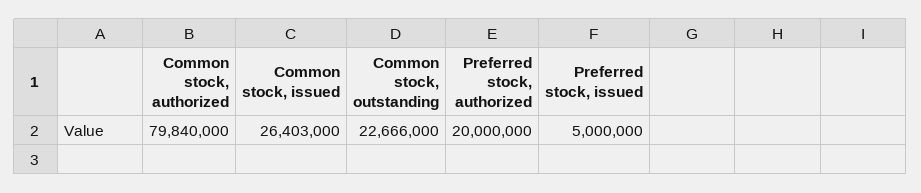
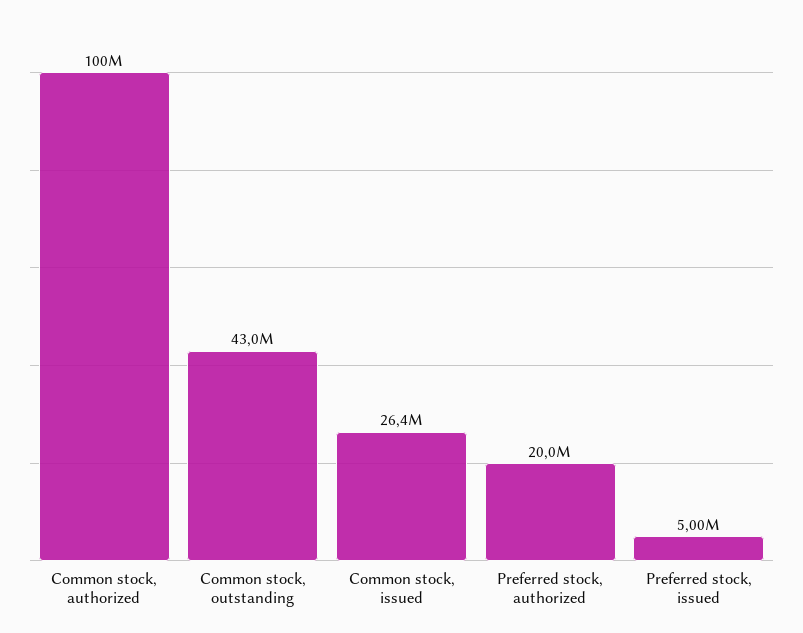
  {
-   "Common stock, authorized": 79840000,
+   "Common stock, authorized": 100000000,
    "Common stock, issued": 26403000,
-   "Common stock, outstanding": 22666000,
+   "Common stock, outstanding": 43000000,
    "Preferred stock, authorized": 20000000,
    "Preferred stock, issued": 5000000
  }

